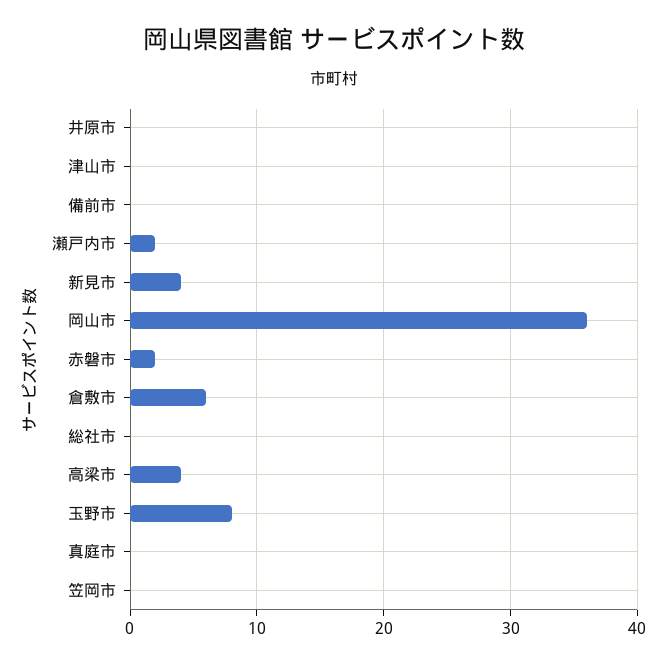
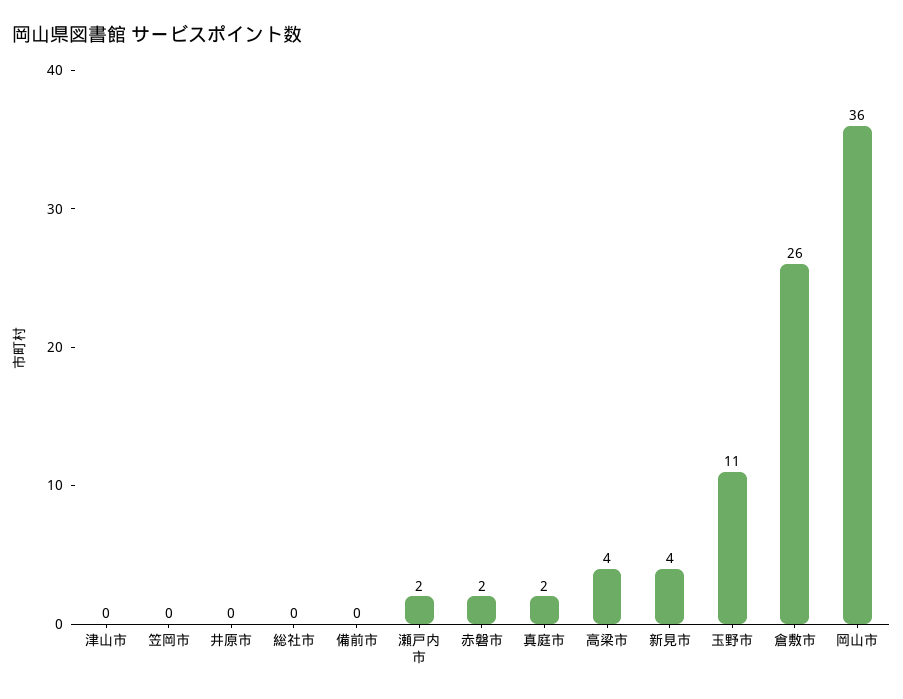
  {
    "井原市": 0,
    "津山市": 0,
    "備前市": 0,
    "瀬戸内市": 2,
    "新見市": 4,
    "岡山市": 36,
    "赤磐市": 2,
-   "倉敷市": 6,
+   "倉敷市": 26,
    "総社市": 0,
    "高梁市": 4,
-   "玉野市": 8,
+   "玉野市": 11,
-   "真庭市": 0,
+   "真庭市": 2,
    "笠岡市": 0
  }

